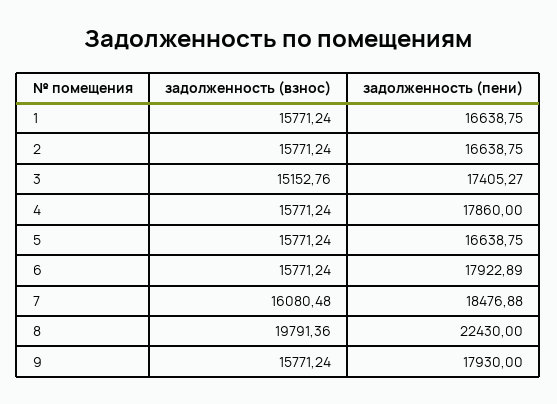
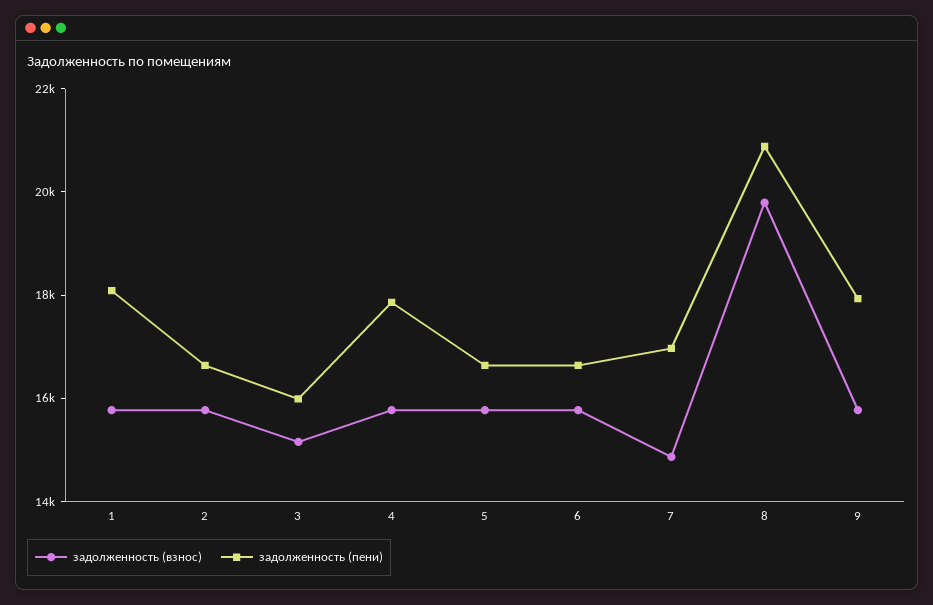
  {
    "задолженность (взнос)": {
      "1": 15771.24,
      "2": 15771.24,
      "3": 15152.76,
      "4": 15771.24,
      "5": 15771.24,
      "6": 15771.24,
-     "7": 16080.48,
+     "7": 15000,
      "8": 19791.36,
      "9": 15771.24
    },
    "задолженность (пени)": {
-     "1": 16638.75,
+     "1": 18000,
      "2": 16638.75,
-     "3": 17405.27,
+     "3": 16000,
      "4": 17860,
      "5": 16638.75,
-     "6": 17922.89,
+     "6": 16500,
-     "7": 18476.88,
+     "7": 17000,
-     "8": 22430,
+     "8": 21000,
      "9": 17930
    }
  }

